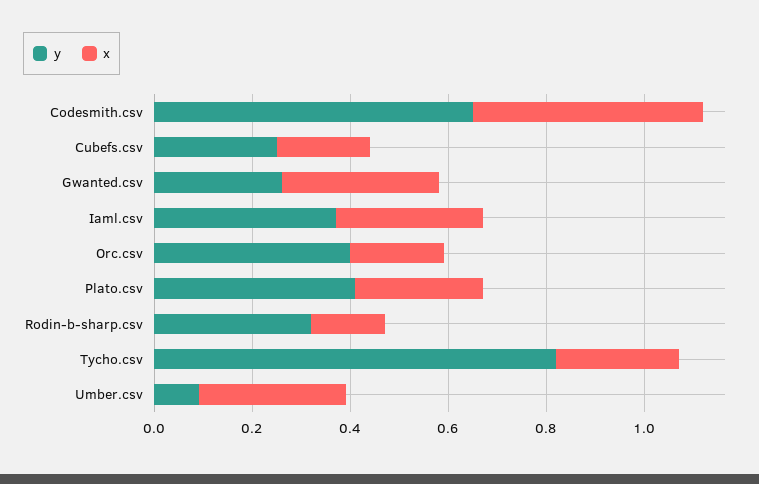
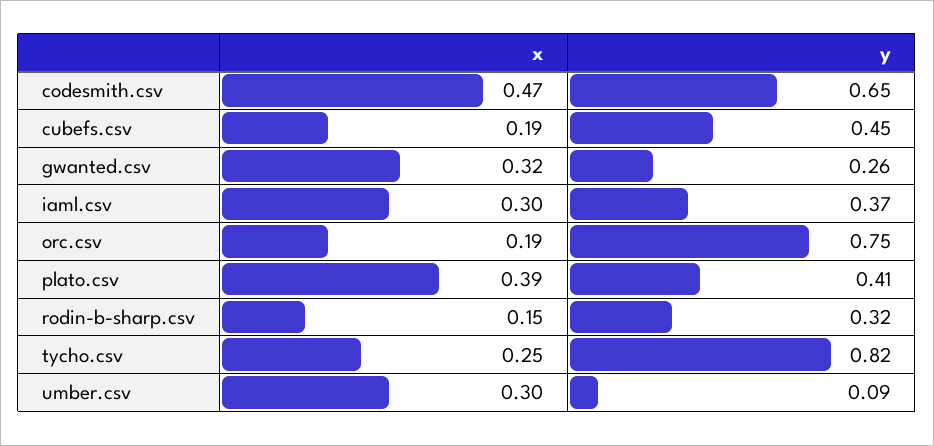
  {
    "y": {
      "Codesmith.csv": 0.65,
-     "Cubefs.csv": 0.25,
+     "Cubefs.csv": 0.45,
      "Gwanted.csv": 0.26,
      "Iaml.csv": 0.37,
-     "Orc.csv": 0.4,
+     "Orc.csv": 0.75,
      "Plato.csv": 0.41,
      "Rodin-b-sharp.csv": 0.32,
      "Tycho.csv": 0.82,
      "Umber.csv": 0.09
    },
    "x": {
      "Codesmith.csv": 0.47,
      "Cubefs.csv": 0.19,
      "Gwanted.csv": 0.32,
      "Iaml.csv": 0.3,
      "Orc.csv": 0.19,
-     "Plato.csv": 0.25,
+     "Plato.csv": 0.39,
      "Rodin-b-sharp.csv": 0.15,
      "Tycho.csv": 0.25,
      "Umber.csv": 0.3
    }
  }

